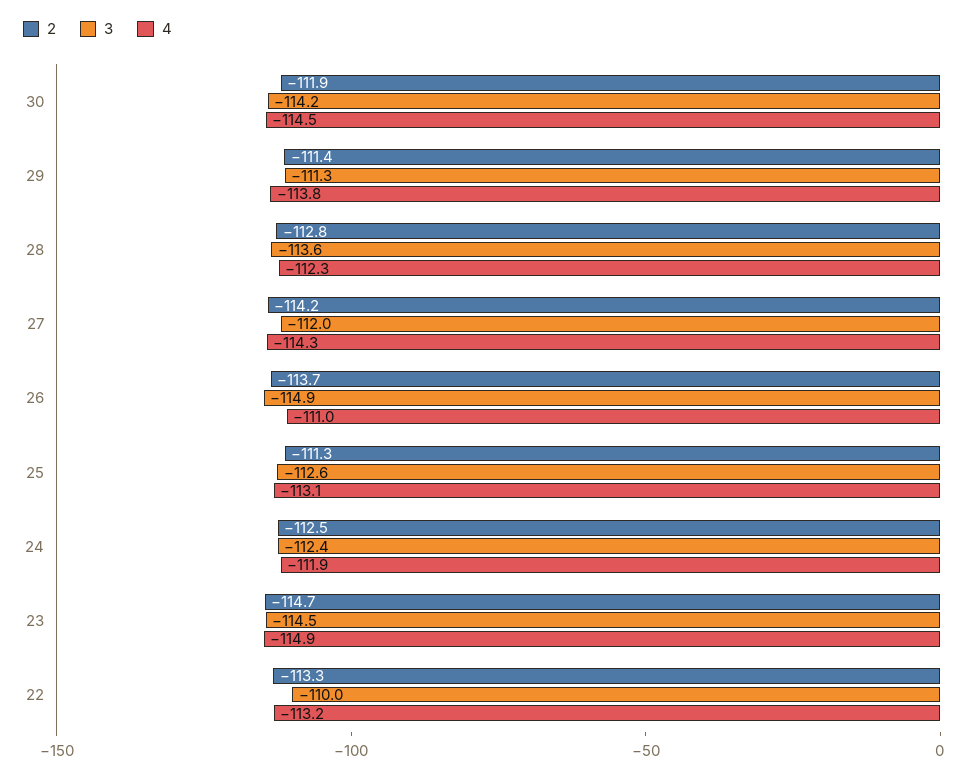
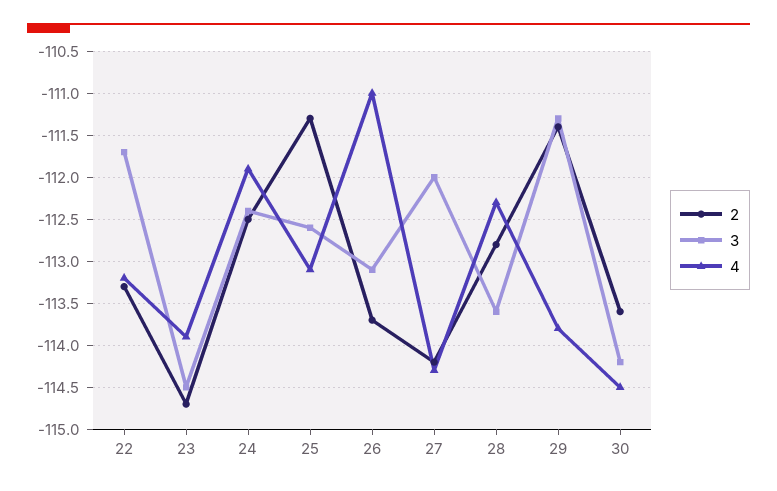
  {
    "2": {
-     "30": -111.9,
+     "30": -113.6,
      "29": -111.4,
      "28": -112.8,
      "27": -114.2,
      "26": -113.7,
      "25": -111.3,
      "24": -112.5,
      "23": -114.7,
      "22": -113.3
    },
    "3": {
      "30": -114.2,
      "29": -111.3,
      "28": -113.6,
      "27": -112,
-     "26": -114.9,
+     "26": -113.1,
      "25": -112.6,
      "24": -112.4,
      "23": -114.5,
-     "22": -110
+     "22": -111.7
    },
    "4": {
      "30": -114.5,
      "29": -113.8,
      "28": -112.3,
      "27": -114.3,
      "26": -111,
      "25": -113.1,
      "24": -111.9,
-     "23": -114.9,
+     "23": -113.9,
      "22": -113.2
    }
  }

